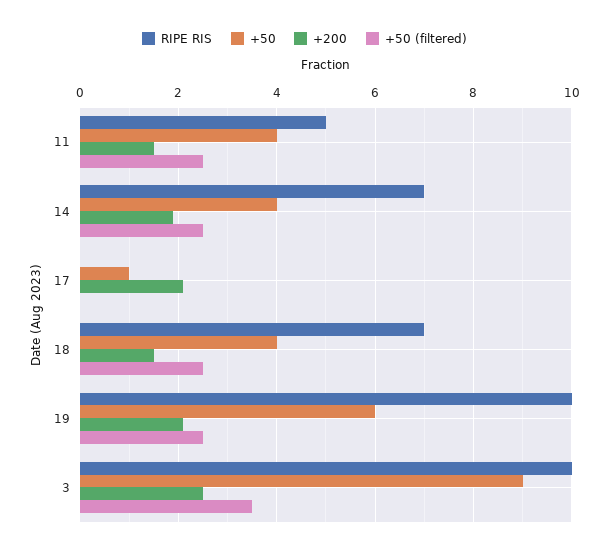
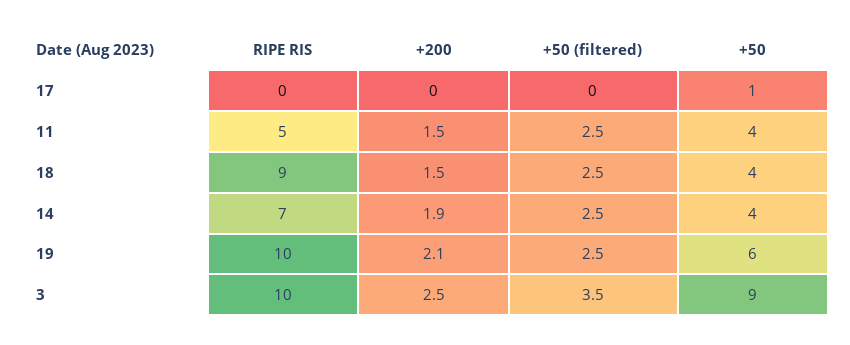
  {
    "RIPE RIS": {
      "11": 5,
      "14": 7,
      "17": 0,
-     "18": 7,
+     "18": 9,
      "19": 10,
      "3": 10
    },
    "+50": {
      "11": 4,
      "14": 4,
      "17": 1,
      "18": 4,
      "19": 6,
      "3": 9
    },
    "+200": {
      "11": 1.5,
      "14": 1.9,
-     "17": 2,
+     "17": 0,
      "18": 1.5,
      "19": 2.1,
      "3": 2.5
    },
    "+50 (filtered)": {
      "11": 2.5,
      "14": 2.5,
      "17": 0,
      "18": 2.5,
      "19": 2.5,
      "3": 3.5
    }
  }

